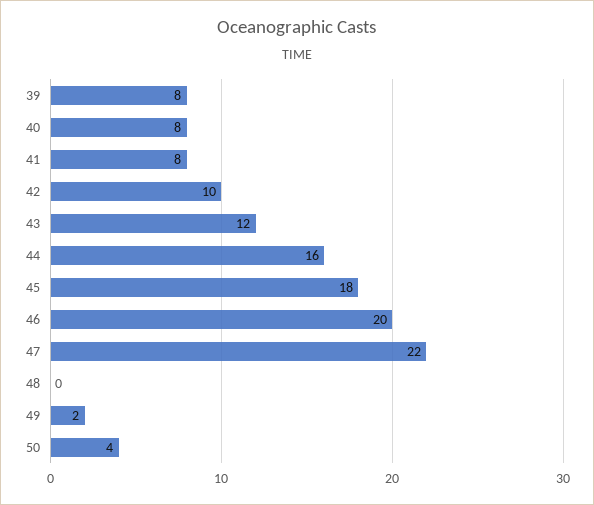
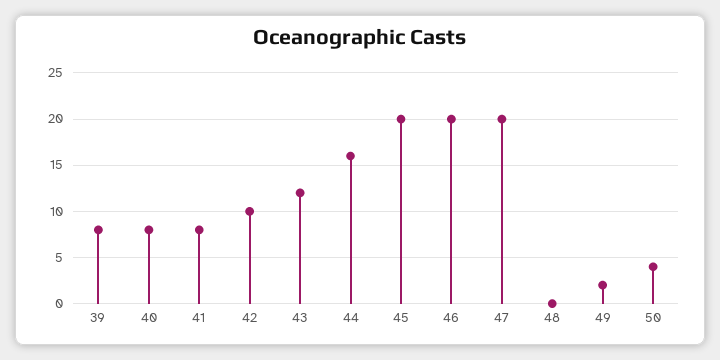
  {
    "39": 8,
    "40": 8,
    "41": 8,
    "42": 10,
    "43": 12,
    "44": 16,
-   "45": 18,
+   "45": 20,
    "46": 20,
-   "47": 22,
+   "47": 20,
    "48": 0,
    "49": 2,
    "50": 4
  }

